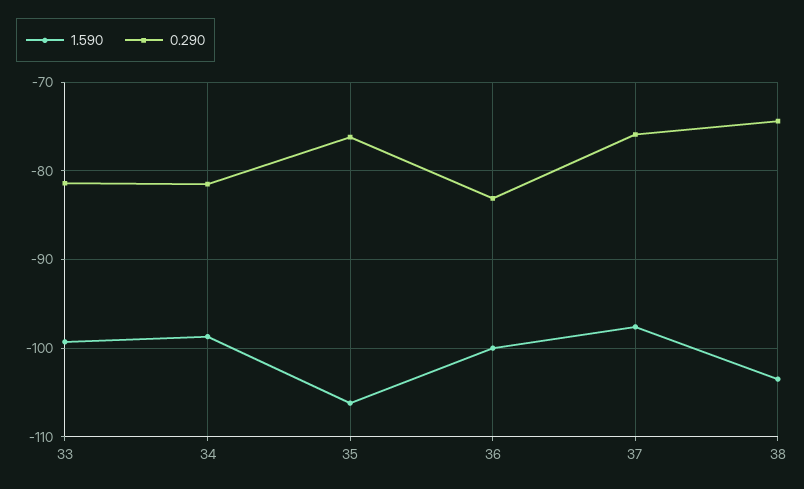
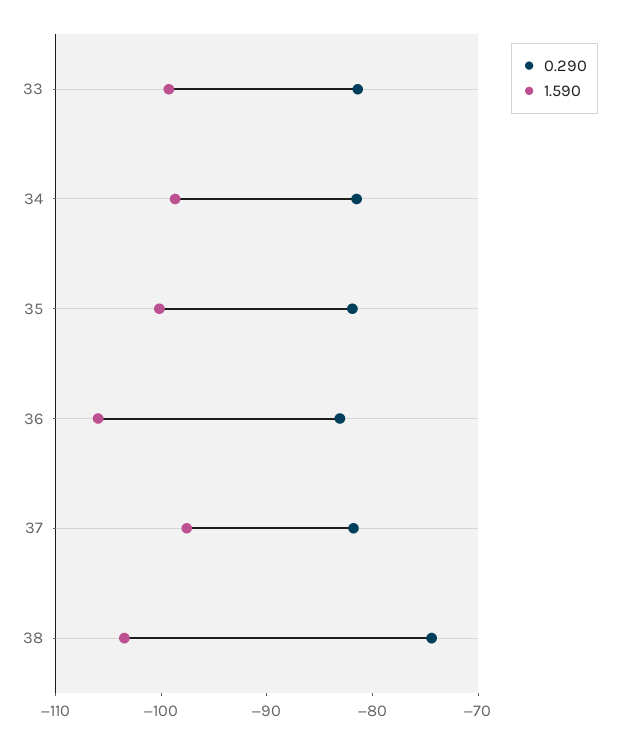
  {
    "1.590": {
      "33": -99,
      "34": -99,
-     "35": -106,
+     "35": -100,
-     "36": -100,
+     "36": -106,
      "37": -98,
      "38": -104
    },
    "0.290": {
      "33": -81,
      "34": -82,
-     "35": -76,
+     "35": -82,
      "36": -83,
-     "37": -76,
+     "37": -82,
      "38": -74
    }
  }

